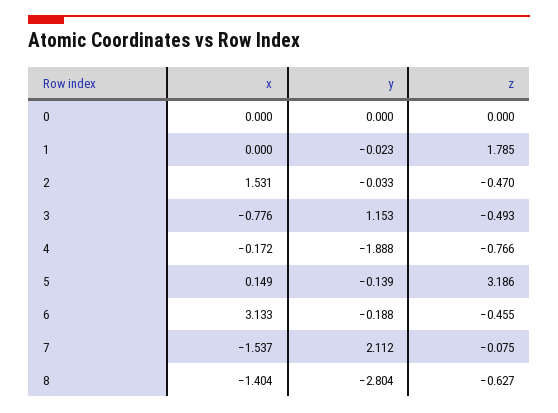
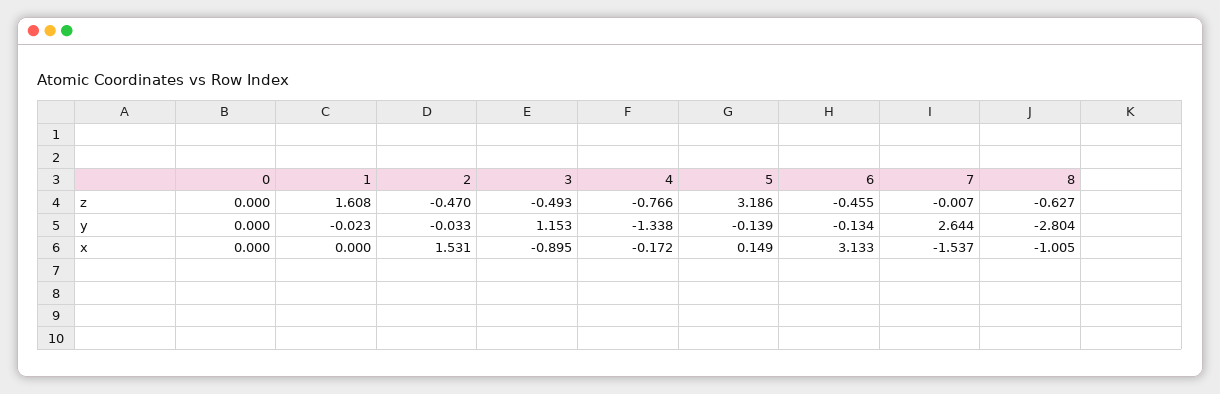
  {
    "x": {
      "0": 0,
      "1": 0,
      "2": 1.531,
-     "3": -0.776,
+     "3": -0.895,
      "4": -0.172,
      "5": 0.149,
      "6": 3.133,
      "7": -1.537,
-     "8": -1.404
+     "8": -1.005
    },
    "y": {
      "0": 0,
      "1": -0.023,
      "2": -0.033,
      "3": 1.153,
-     "4": -1.888,
+     "4": -1.338,
      "5": -0.139,
-     "6": -0.188,
+     "6": -0.134,
-     "7": 2.112,
+     "7": 2.644,
      "8": -2.804
    },
    "z": {
      "0": 0,
-     "1": 1.785,
+     "1": 1.608,
      "2": -0.47,
      "3": -0.493,
      "4": -0.766,
      "5": 3.186,
      "6": -0.455,
-     "7": -0.075,
+     "7": -0.007,
      "8": -0.627
    }
  }

